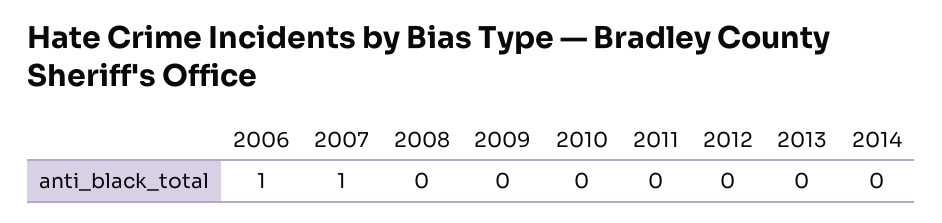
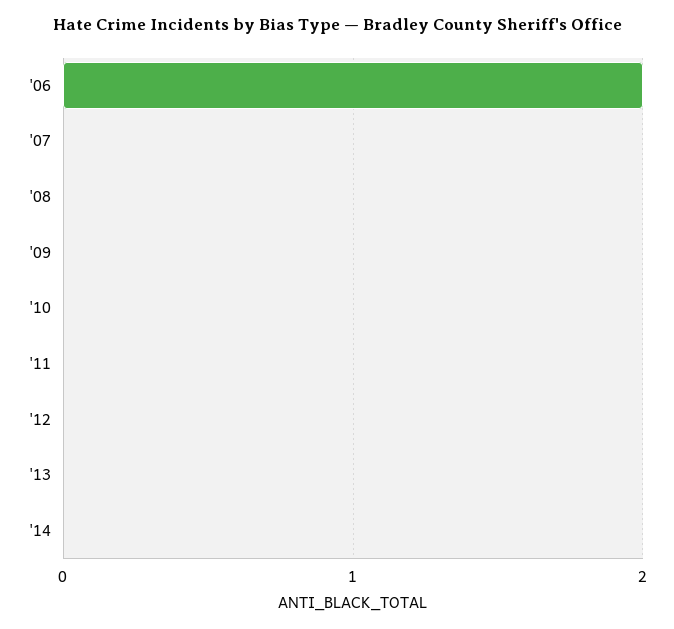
  {
-   "2006": 1,
+   "2006": 2,
-   "2007": 1,
+   "2007": 0,
    "2008": 0,
    "2009": 0,
    "2010": 0,
    "2011": 0,
    "2012": 0,
    "2013": 0,
    "2014": 0
  }

